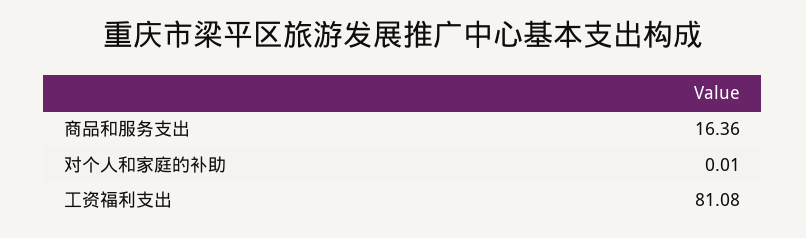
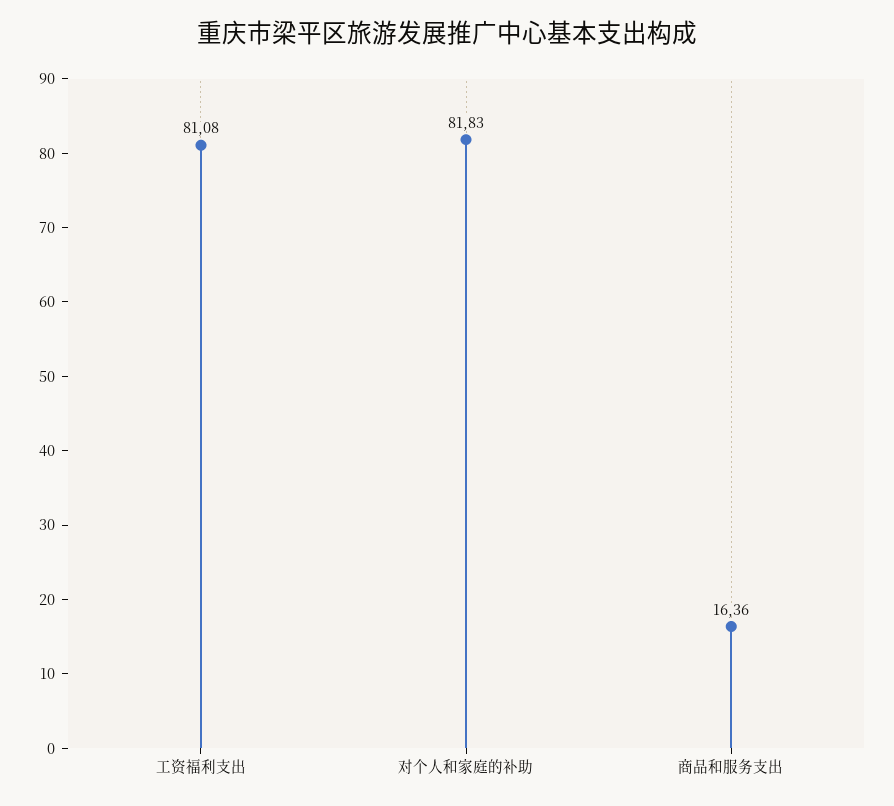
  {
    "商品和服务支出": 16.36,
-   "对个人和家庭的补助": 0.01,
+   "对个人和家庭的补助": 81.83,
    "工资福利支出": 81.08
  }

